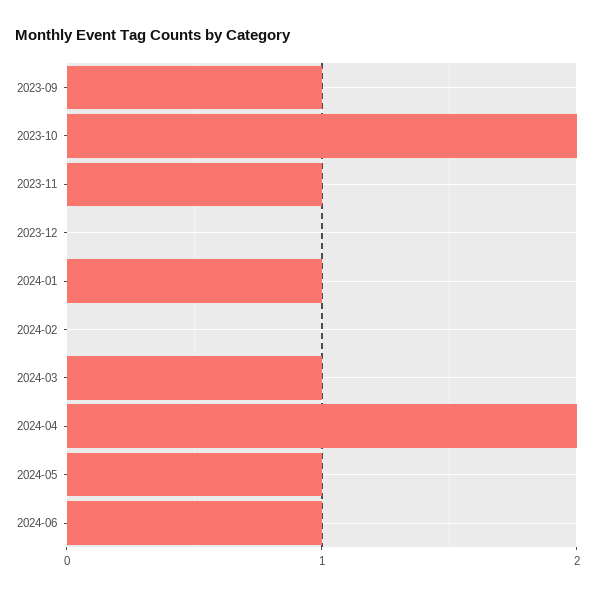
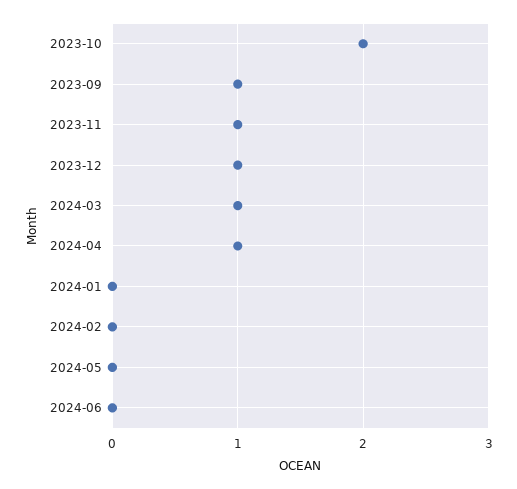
  {
    "2023-09": 1,
    "2023-10": 2,
    "2023-11": 1,
-   "2023-12": 0,
+   "2023-12": 1,
-   "2024-01": 1,
+   "2024-01": 0,
    "2024-02": 0,
    "2024-03": 1,
-   "2024-04": 2,
+   "2024-04": 1,
-   "2024-05": 1,
+   "2024-05": 0,
-   "2024-06": 1
+   "2024-06": 0
  }

